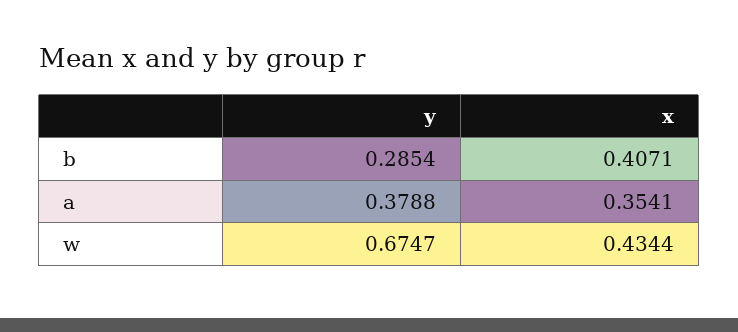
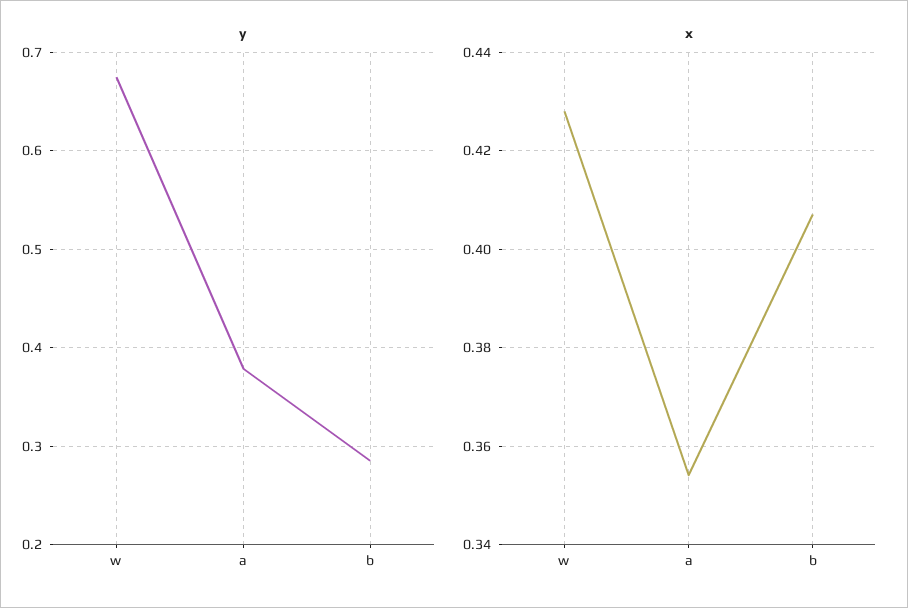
  {
    "y": {
      "b": 0.2854,
      "a": 0.3788,
      "w": 0.6747
    },
    "x": {
      "b": 0.4071,
      "a": 0.3541,
-     "w": 0.4344
+     "w": 0.428
    }
  }

